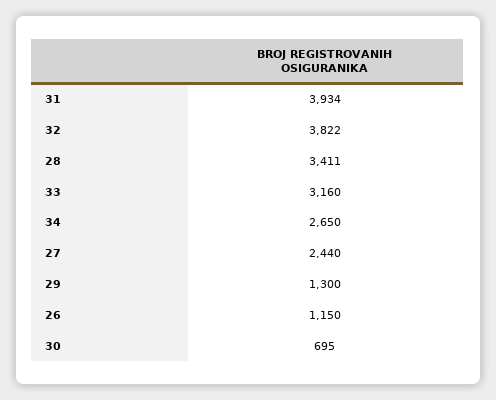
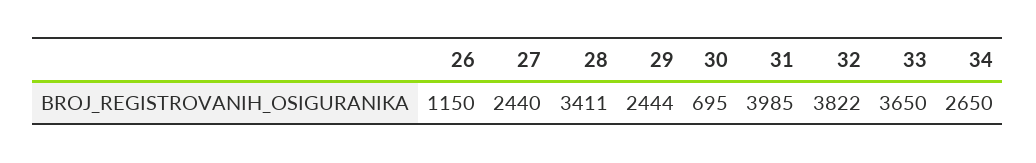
  {
-   "31": 3934,
+   "31": 3985,
    "32": 3822,
    "28": 3411,
-   "33": 3160,
+   "33": 3650,
    "34": 2650,
    "27": 2440,
-   "29": 1300,
+   "29": 2444,
    "26": 1150,
    "30": 695
  }

